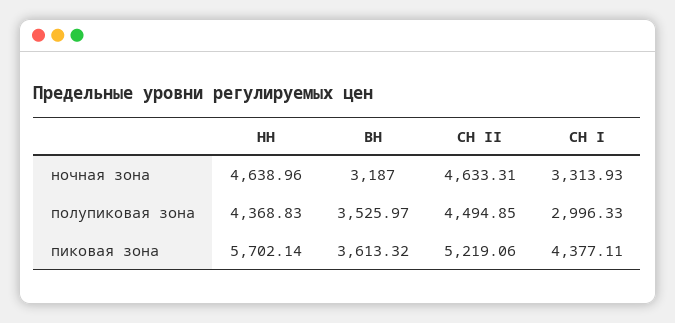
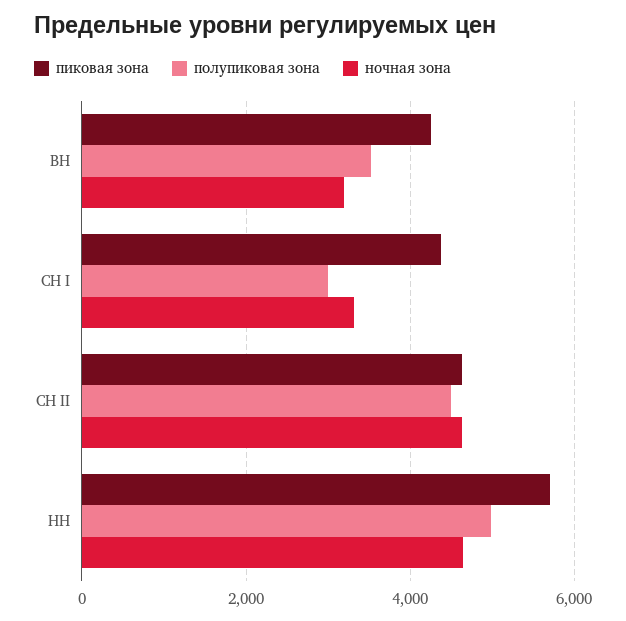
  {
    "ночная зона": {
      "НН": 4638.96,
      "ВН": 3187,
      "СН II": 4633.31,
      "СН I": 3313.93
    },
    "полупиковая зона": {
-     "НН": 4368.83,
+     "НН": 5000,
      "ВН": 3525.97,
      "СН II": 4494.85,
      "СН I": 2996.33
    },
    "пиковая зона": {
      "НН": 5702.14,
-     "ВН": 3613.32,
+     "ВН": 4200,
-     "СН II": 5219.06,
+     "СН II": 4600,
      "СН I": 4377.11
    }
  }

